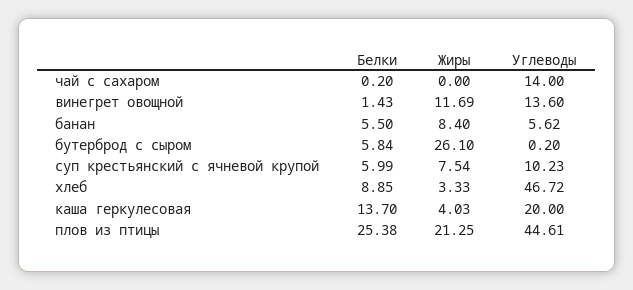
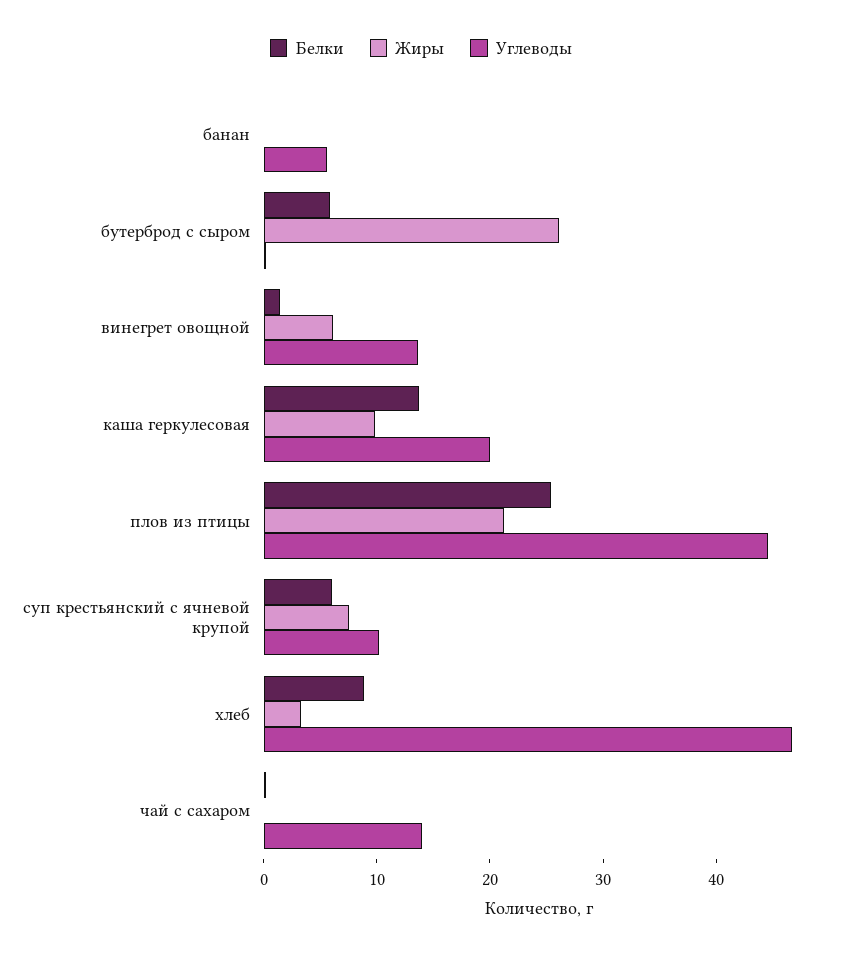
  {
    "Белки": {
      "чай с сахаром": 0.2,
      "винегрет овощной": 1.43,
-     "банан": 5.5,
+     "банан": 0,
      "бутерброд с сыром": 5.84,
      "суп крестьянский с ячневой крупой": 5.99,
      "хлеб": 8.85,
      "каша геркулесовая": 13.7,
      "плов из птицы": 25.38
    },
    "Жиры": {
      "чай с сахаром": 0,
-     "винегрет овощной": 11.69,
+     "винегрет овощной": 6,
-     "банан": 8.4,
+     "банан": 0,
      "бутерброд с сыром": 26.1,
      "суп крестьянский с ячневой крупой": 7.54,
      "хлеб": 3.33,
-     "каша геркулесовая": 4.03,
+     "каша геркулесовая": 10,
      "плов из птицы": 21.25
    },
    "Углеводы": {
      "чай с сахаром": 14,
      "винегрет овощной": 13.6,
      "банан": 5.62,
      "бутерброд с сыром": 0.2,
      "суп крестьянский с ячневой крупой": 10.23,
      "хлеб": 46.72,
      "каша геркулесовая": 20,
      "плов из птицы": 44.61
    }
  }

